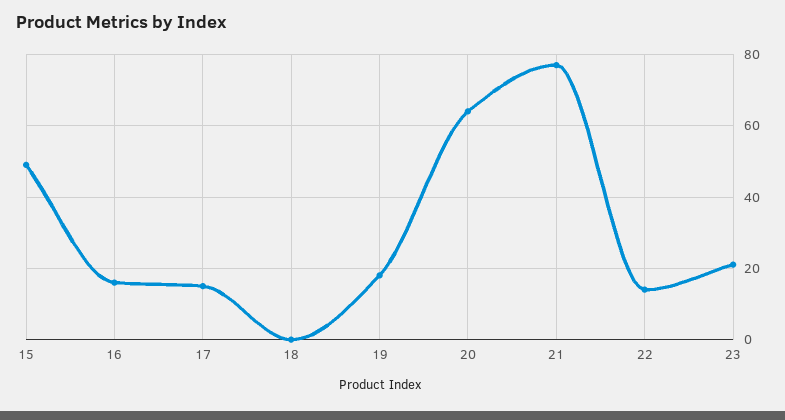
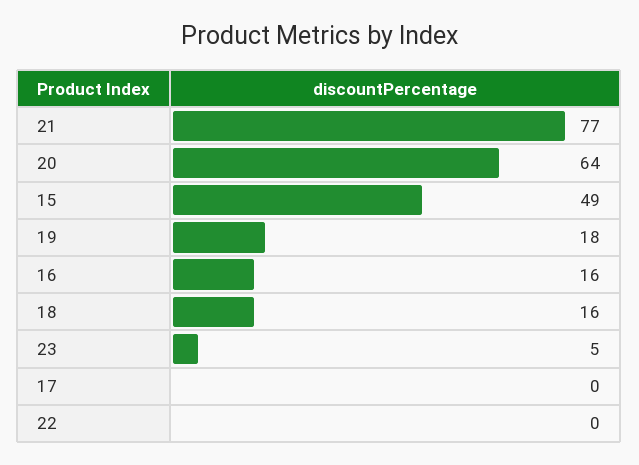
  {
    "15": 49,
    "16": 16,
-   "17": 15,
+   "17": 0,
-   "18": 0,
+   "18": 16,
    "19": 18,
    "20": 64,
    "21": 77,
-   "22": 15,
+   "22": 0,
-   "23": 20
+   "23": 5
  }

